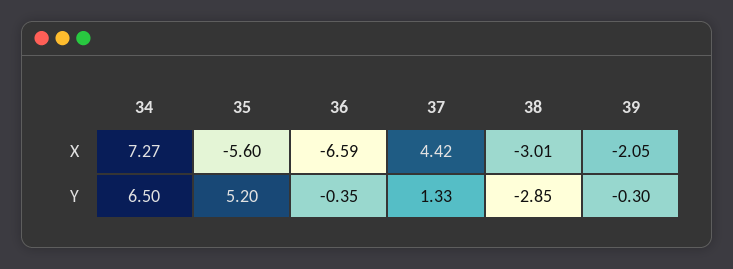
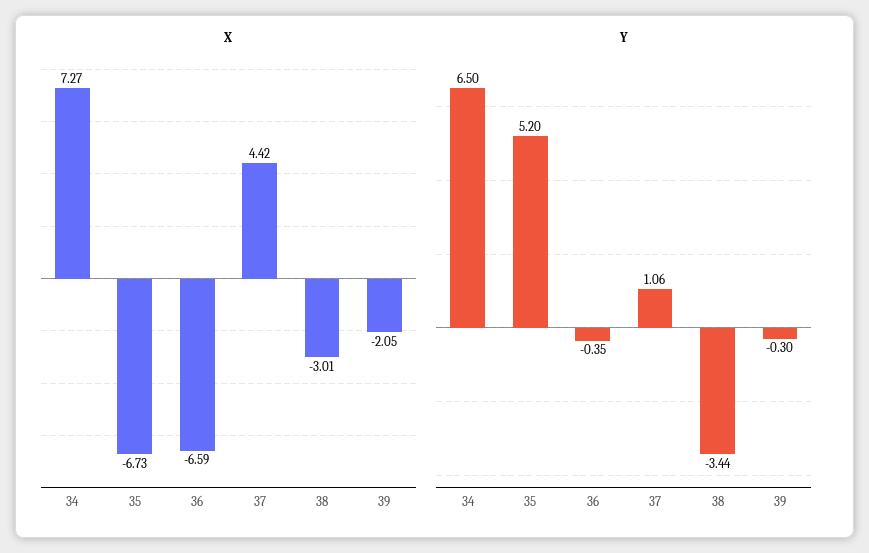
  {
    "X": {
      "34": 7.27,
-     "35": -5.6,
+     "35": -6.73,
      "36": -6.59,
      "37": 4.42,
      "38": -3.01,
      "39": -2.05
    },
    "Y": {
      "34": 6.5,
      "35": 5.2,
      "36": -0.35,
-     "37": 1.33,
+     "37": 1.06,
-     "38": -2.85,
+     "38": -3.44,
      "39": -0.3
    }
  }

